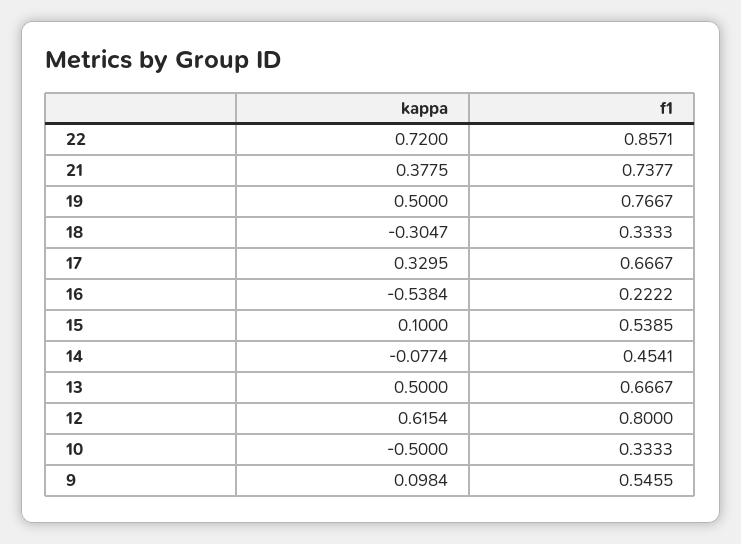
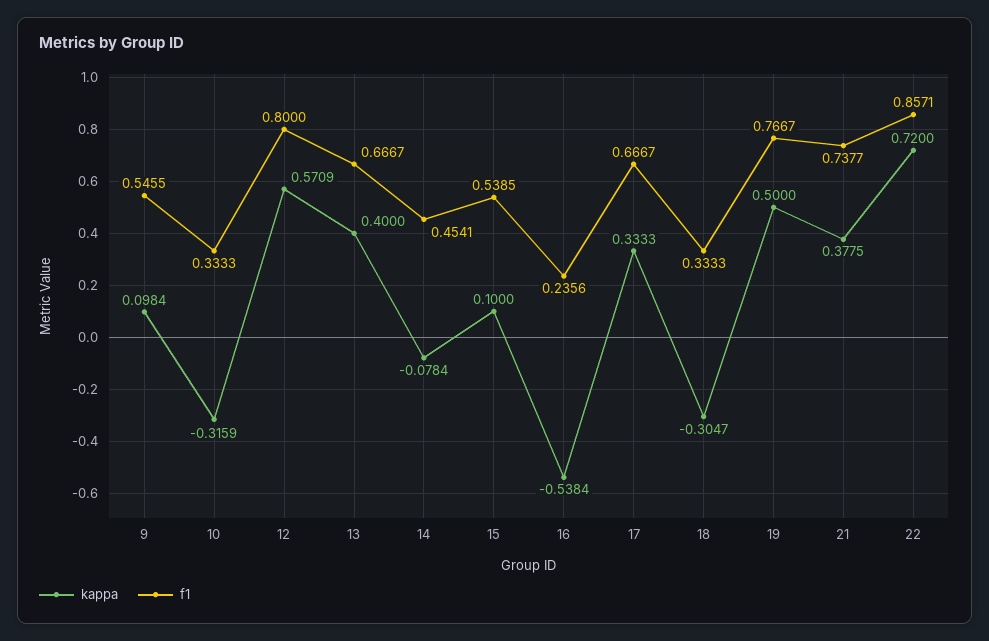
  {
    "kappa": {
      "22": 0.72,
      "21": 0.3775,
      "19": 0.5,
      "18": -0.3047,
-     "17": 0.3295,
+     "17": 0.3333,
      "16": -0.5384,
      "15": 0.1,
-     "14": -0.0774,
+     "14": -0.0784,
-     "13": 0.5,
+     "13": 0.4,
-     "12": 0.6154,
+     "12": 0.5709,
-     "10": -0.5,
+     "10": -0.3159,
      "9": 0.0984
    },
    "f1": {
      "22": 0.8571,
      "21": 0.7377,
      "19": 0.7667,
      "18": 0.3333,
      "17": 0.6667,
-     "16": 0.2222,
+     "16": 0.2356,
      "15": 0.5385,
      "14": 0.4541,
      "13": 0.6667,
      "12": 0.8,
      "10": 0.3333,
      "9": 0.5455
    }
  }

